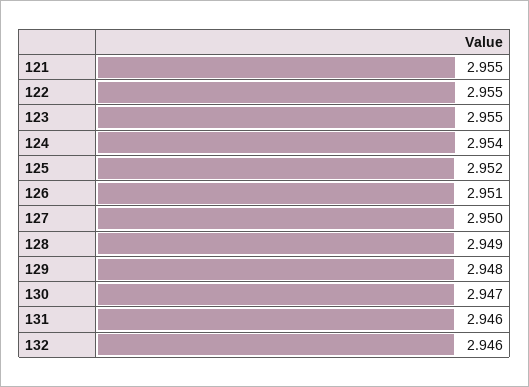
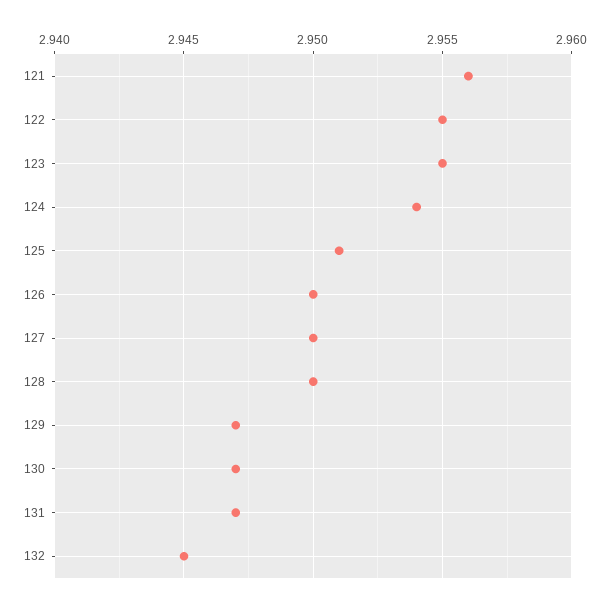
  {
-   "121": 2.955,
+   "121": 2.956,
    "122": 2.955,
    "123": 2.955,
    "124": 2.954,
-   "125": 2.952,
+   "125": 2.951,
-   "126": 2.951,
+   "126": 2.95,
    "127": 2.95,
-   "128": 2.949,
+   "128": 2.95,
-   "129": 2.948,
+   "129": 2.947,
    "130": 2.947,
-   "131": 2.946,
+   "131": 2.947,
-   "132": 2.946
+   "132": 2.945
  }

